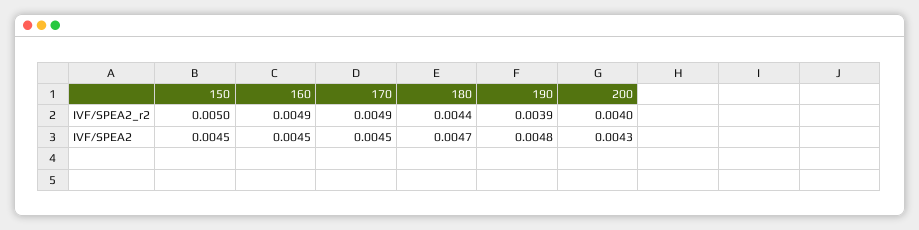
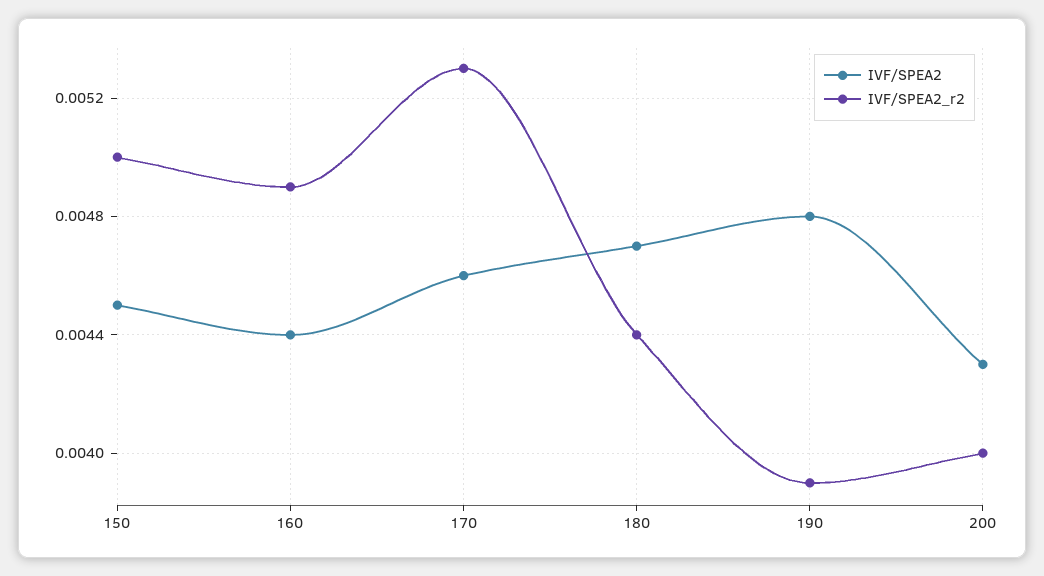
  {
    "IVF/SPEA2_r2": {
      "150": 0.005,
      "160": 0.0049,
-     "170": 0.0049,
+     "170": 0.0053,
      "180": 0.0044,
      "190": 0.0039,
      "200": 0.004
    },
    "IVF/SPEA2": {
      "150": 0.0045,
-     "160": 0.0045,
+     "160": 0.0044,
-     "170": 0.0045,
+     "170": 0.0046,
      "180": 0.0047,
      "190": 0.0048,
      "200": 0.0043
    }
  }

